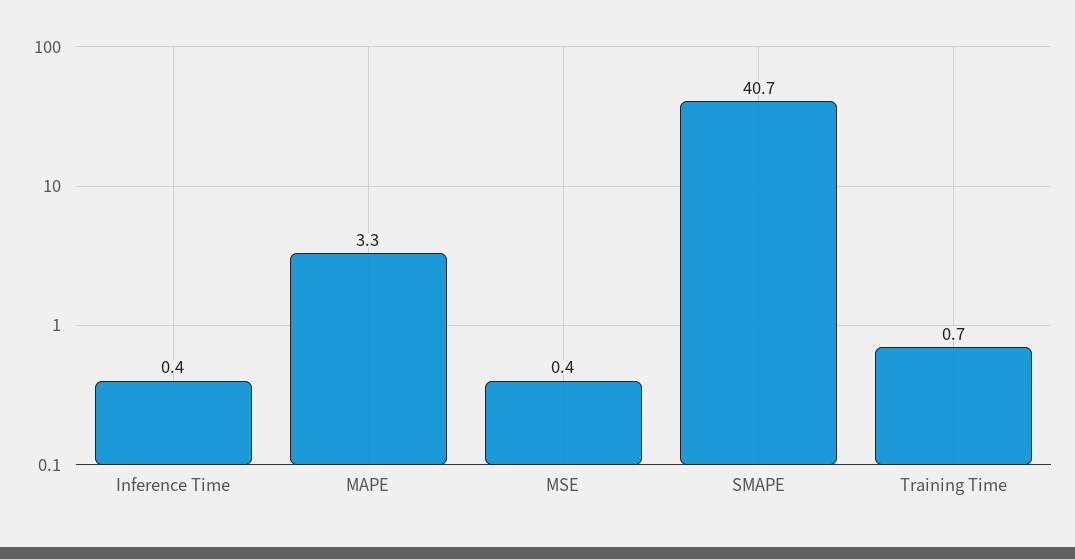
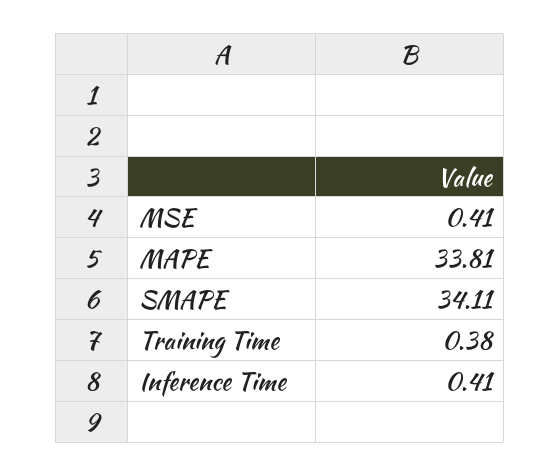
  {
    "Inference Time": 0.41,
-   "MAPE": 3.3,
+   "MAPE": 33.81,
    "MSE": 0.41,
-   "SMAPE": 40.7,
+   "SMAPE": 34.11,
-   "Training Time": 0.7
+   "Training Time": 0.38
  }

